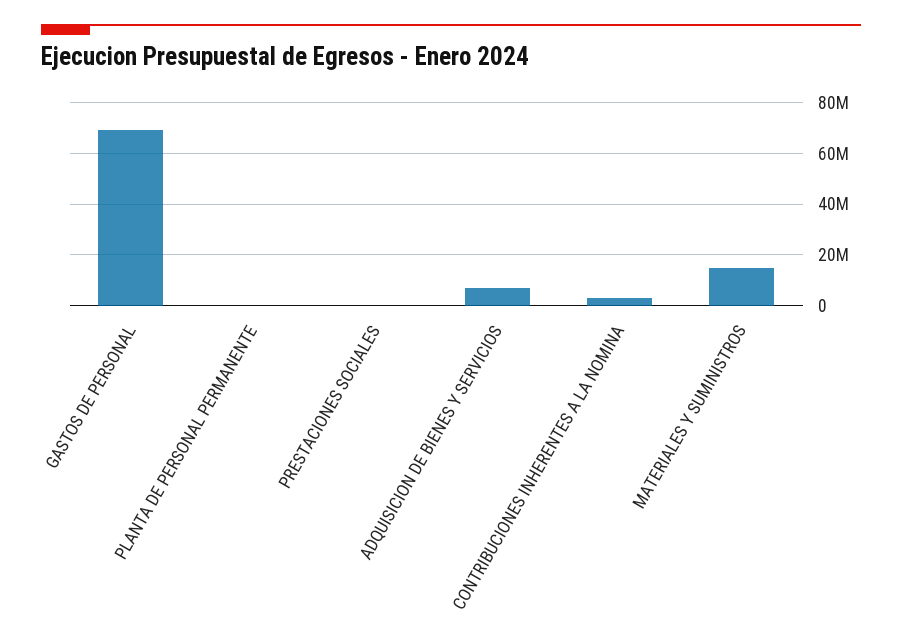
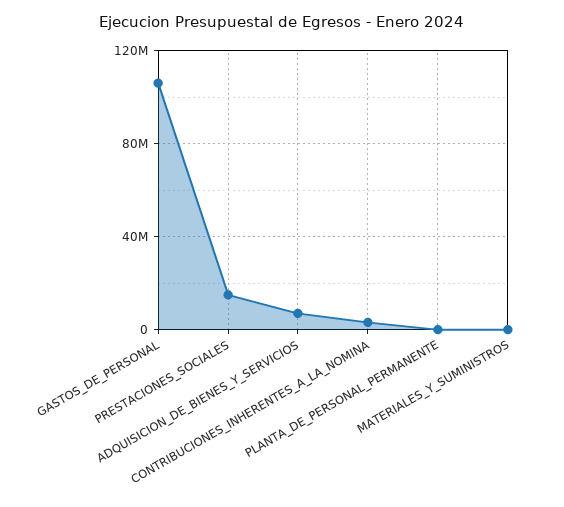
  {
-   "GASTOS DE PERSONAL": 70000000,
+   "GASTOS DE PERSONAL": 105000000,
    "PLANTA DE PERSONAL PERMANENTE": 0,
-   "PRESTACIONES SOCIALES": 0,
+   "PRESTACIONES SOCIALES": 15000000,
    "ADQUISICION DE BIENES Y SERVICIOS": 7500000,
    "CONTRIBUCIONES INHERENTES A LA NOMINA": 2500000,
-   "MATERIALES Y SUMINISTROS": 15000000
+   "MATERIALES Y SUMINISTROS": 0
  }

